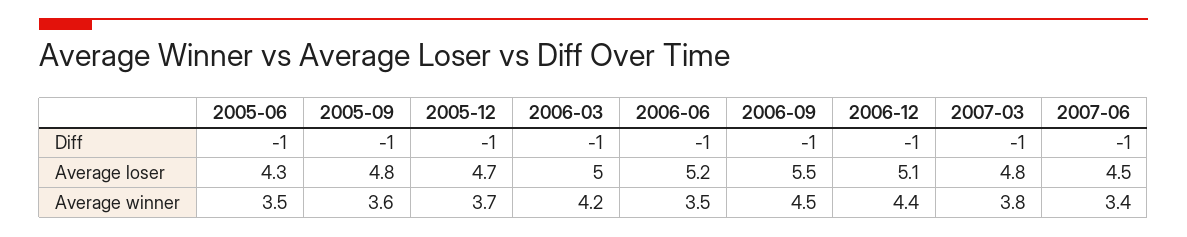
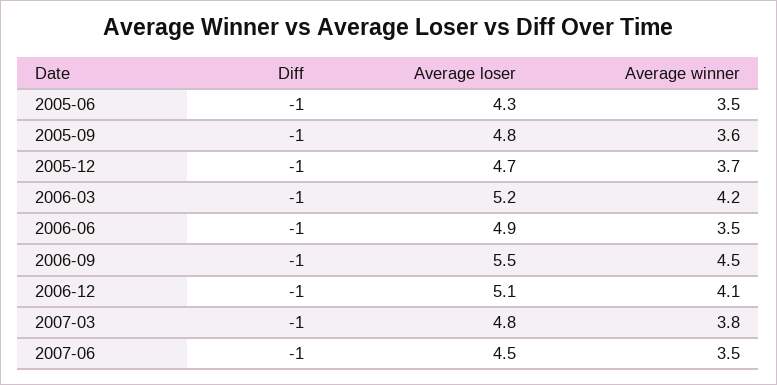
  {
    "2005-06": {
      "Diff": -1,
      "Average loser": 4.3,
      "Average winner": 3.5
    },
    "2005-09": {
      "Diff": -1,
      "Average loser": 4.8,
      "Average winner": 3.6
    },
    "2005-12": {
      "Diff": -1,
      "Average loser": 4.7,
      "Average winner": 3.7
    },
    "2006-03": {
      "Diff": -1,
-     "Average loser": 5,
+     "Average loser": 5.2,
      "Average winner": 4.2
    },
    "2006-06": {
      "Diff": -1,
-     "Average loser": 5.2,
+     "Average loser": 4.9,
      "Average winner": 3.5
    },
    "2006-09": {
      "Diff": -1,
      "Average loser": 5.5,
      "Average winner": 4.5
    },
    "2006-12": {
      "Diff": -1,
      "Average loser": 5.1,
-     "Average winner": 4.4
+     "Average winner": 4.1
    },
    "2007-03": {
      "Diff": -1,
      "Average loser": 4.8,
      "Average winner": 3.8
    },
    "2007-06": {
      "Diff": -1,
      "Average loser": 4.5,
-     "Average winner": 3.4
+     "Average winner": 3.5
    }
  }

